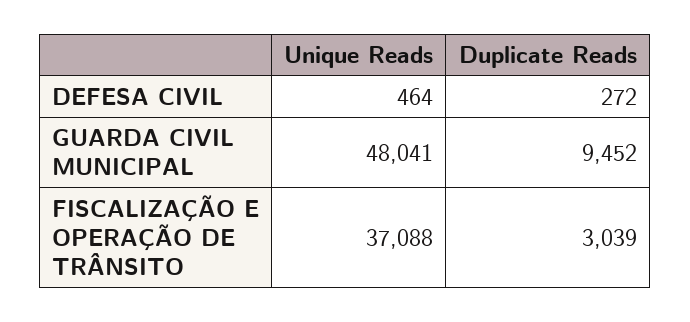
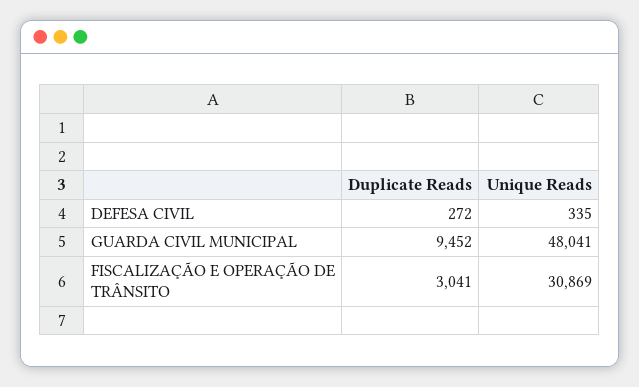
  {
    "Unique Reads": {
-     "DEFESA CIVIL": 464,
+     "DEFESA CIVIL": 335,
      "GUARDA CIVIL MUNICIPAL": 48041,
-     "FISCALIZAÇÃO E OPERAÇÃO DE TRÂNSITO": 37088
+     "FISCALIZAÇÃO E OPERAÇÃO DE TRÂNSITO": 30869
    },
    "Duplicate Reads": {
      "DEFESA CIVIL": 272,
      "GUARDA CIVIL MUNICIPAL": 9452,
-     "FISCALIZAÇÃO E OPERAÇÃO DE TRÂNSITO": 3039
+     "FISCALIZAÇÃO E OPERAÇÃO DE TRÂNSITO": 3041
    }
  }

